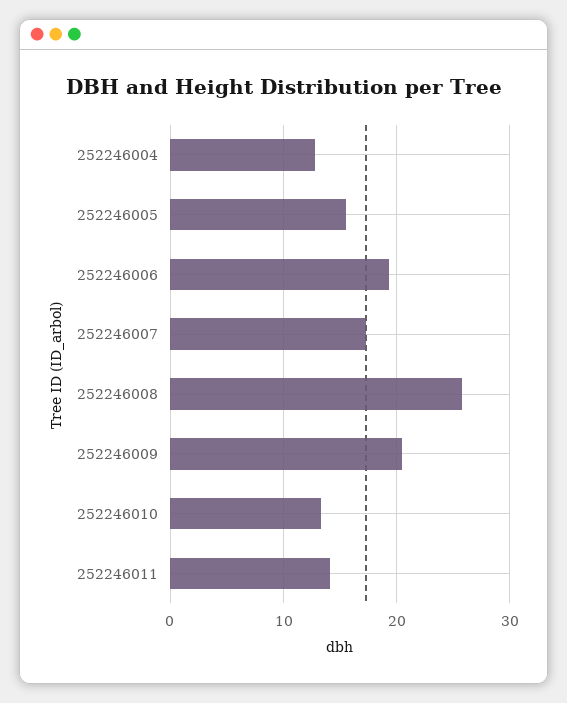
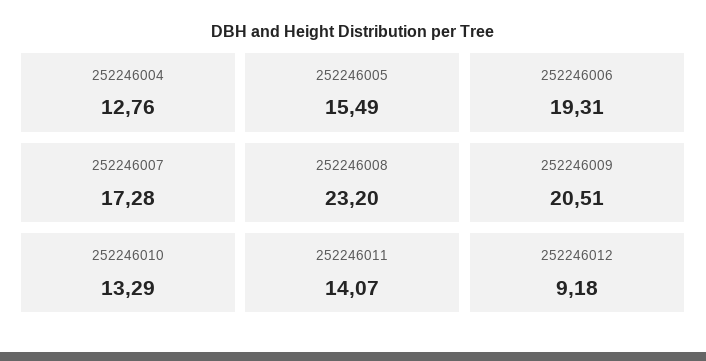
  {
    "252246004": 12.76,
    "252246005": 15.49,
    "252246006": 19.31,
    "252246007": 17.28,
-   "252246008": 26,
+   "252246008": 23.2,
    "252246009": 20.51,
    "252246010": 13.29,
-   "252246011": 14.07
+   "252246011": 14.07,
+   "252246012": 9.18
  }

